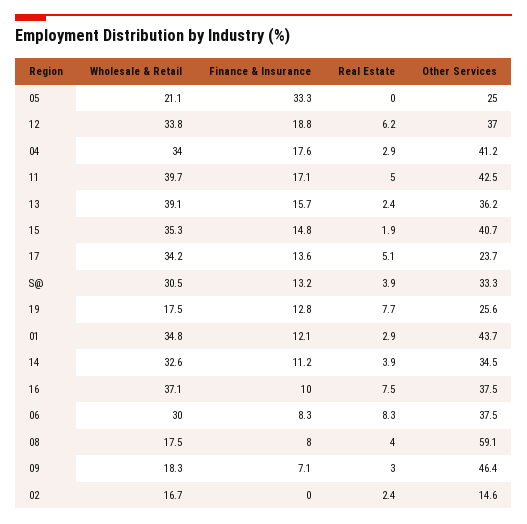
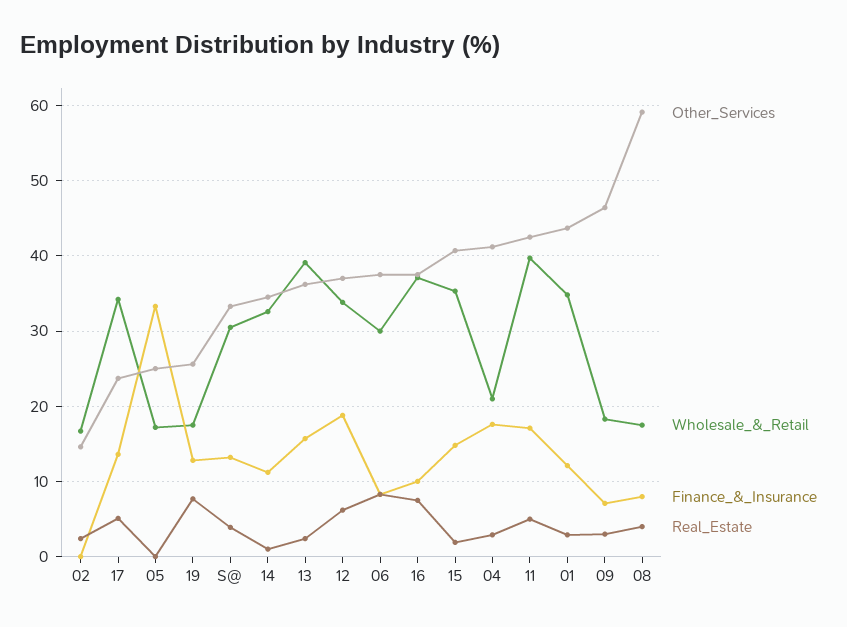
  {
    "Wholesale & Retail": {
-     "05": 21.1,
+     "05": 17,
      "12": 33.8,
-     "04": 34,
+     "04": 21,
      "11": 39.7,
      "13": 39.1,
      "15": 35.3,
      "17": 34.2,
      "S@": 30.5,
      "19": 17.5,
      "01": 34.8,
      "14": 32.6,
      "16": 37.1,
      "06": 30,
      "08": 17.5,
      "09": 18.3,
      "02": 16.7
    },
    "Finance & Insurance": {
      "05": 33.3,
      "12": 18.8,
      "04": 17.6,
      "11": 17.1,
      "13": 15.7,
      "15": 14.8,
      "17": 13.6,
      "S@": 13.2,
      "19": 12.8,
      "01": 12.1,
      "14": 11.2,
      "16": 10,
      "06": 8.3,
      "08": 8,
      "09": 7.1,
      "02": 0
    },
    "Real Estate": {
      "05": 0,
      "12": 6.2,
      "04": 2.9,
      "11": 5,
      "13": 2.4,
      "15": 1.9,
      "17": 5.1,
      "S@": 3.9,
      "19": 7.7,
      "01": 2.9,
-     "14": 3.9,
+     "14": 1,
      "16": 7.5,
      "06": 8.3,
      "08": 4,
      "09": 3,
      "02": 2.4
    },
    "Other Services": {
      "05": 25,
      "12": 37,
      "04": 41.2,
      "11": 42.5,
      "13": 36.2,
      "15": 40.7,
      "17": 23.7,
      "S@": 33.3,
      "19": 25.6,
      "01": 43.7,
      "14": 34.5,
      "16": 37.5,
      "06": 37.5,
      "08": 59.1,
      "09": 46.4,
      "02": 14.6
    }
  }

